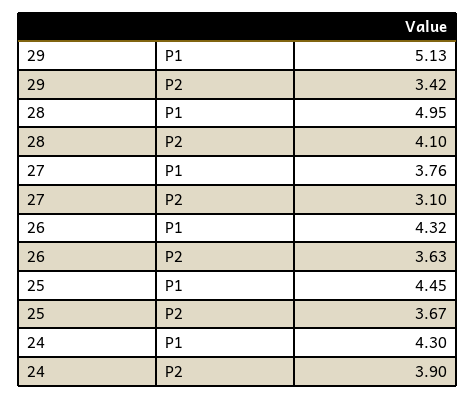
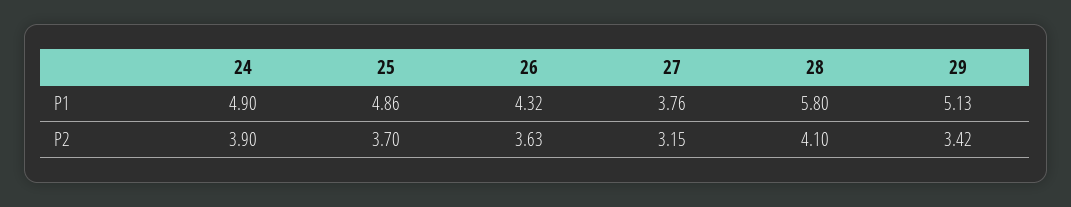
  {
    "29": {
      "P1": 5.13,
      "P2": 3.42
    },
    "28": {
-     "P1": 4.95,
+     "P1": 5.8,
      "P2": 4.1
    },
    "27": {
      "P1": 3.76,
-     "P2": 3.1
+     "P2": 3.15
    },
    "26": {
      "P1": 4.32,
      "P2": 3.63
    },
    "25": {
-     "P1": 4.45,
+     "P1": 4.86,
-     "P2": 3.67
+     "P2": 3.7
    },
    "24": {
-     "P1": 4.3,
+     "P1": 4.9,
      "P2": 3.9
    }
  }

